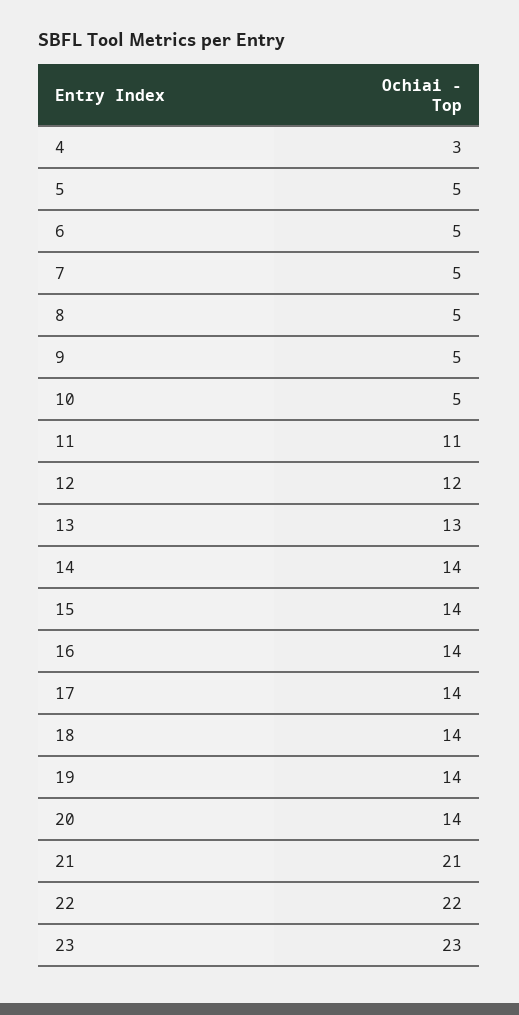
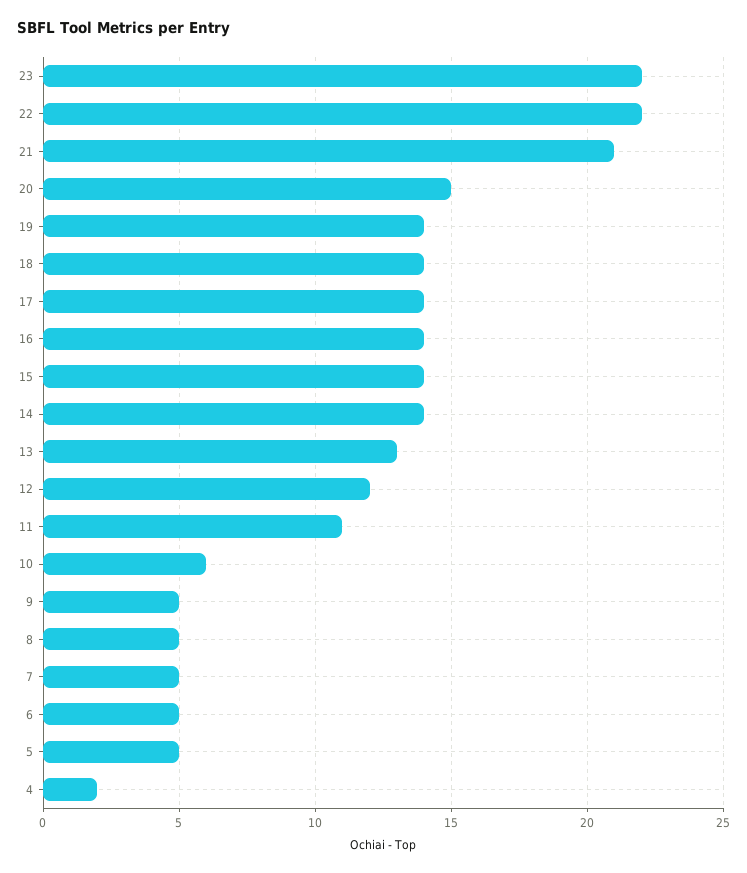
  {
-   "4": 3,
+   "4": 2,
    "5": 5,
    "6": 5,
    "7": 5,
    "8": 5,
    "9": 5,
-   "10": 5,
+   "10": 6,
    "11": 11,
    "12": 12,
    "13": 13,
    "14": 14,
    "15": 14,
    "16": 14,
    "17": 14,
    "18": 14,
    "19": 14,
-   "20": 14,
+   "20": 15,
    "21": 21,
    "22": 22,
-   "23": 23
+   "23": 22
  }

